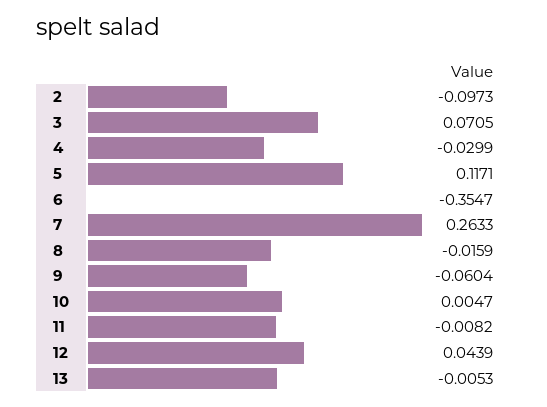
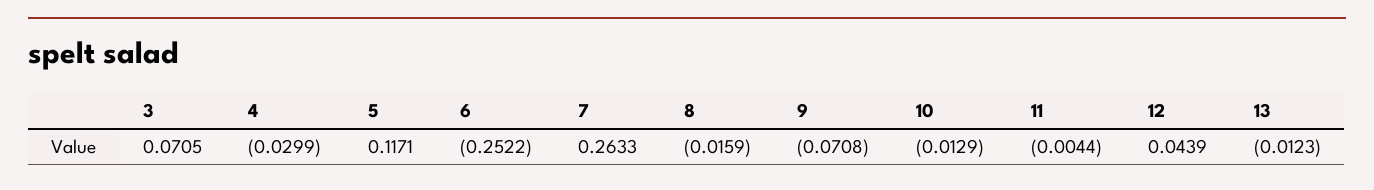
  {
-   "2": -0.0973,
    "3": 0.0705,
    "4": -0.0299,
    "5": 0.1171,
-   "6": -0.3547,
+   "6": -0.2522,
    "7": 0.2633,
    "8": -0.0159,
-   "9": -0.0604,
+   "9": -0.0708,
-   "10": 0.0047,
+   "10": -0.0129,
-   "11": -0.0082,
+   "11": -0.0044,
    "12": 0.0439,
-   "13": -0.0053
+   "13": -0.0123
  }

